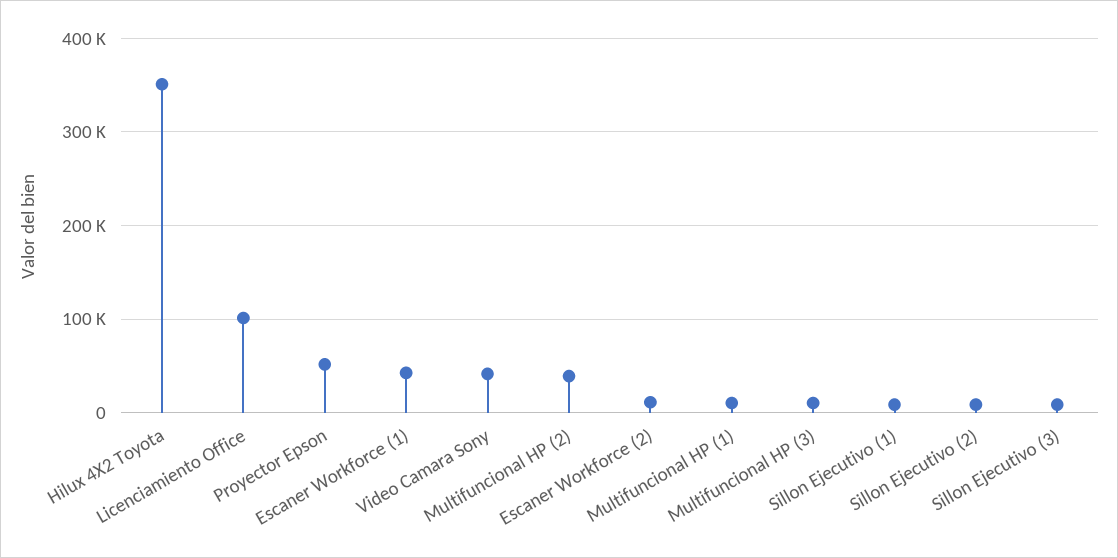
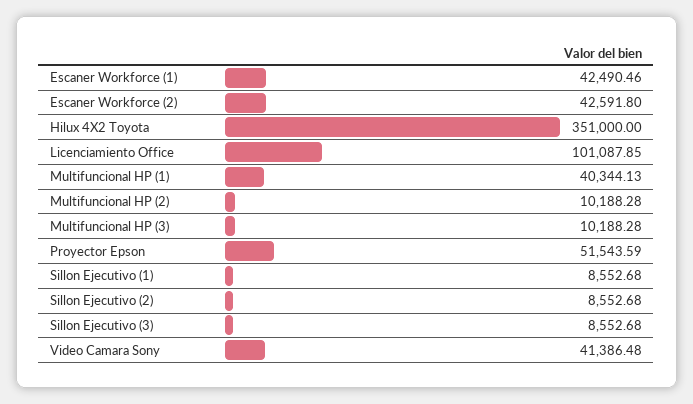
  {
    "Hilux 4X2 Toyota": 351000,
    "Licenciamiento Office": 101087.85,
    "Proyector Epson": 51543.59,
    "Escaner Workforce (1)": 42490.46,
    "Video Camara Sony": 41386.48,
-   "Multifuncional HP (2)": 40000,
+   "Multifuncional HP (2)": 10188.28,
-   "Escaner Workforce (2)": 10000,
+   "Escaner Workforce (2)": 42591.8,
-   "Multifuncional HP (1)": 10000,
+   "Multifuncional HP (1)": 40344.13,
    "Multifuncional HP (3)": 10188.28,
    "Sillon Ejecutivo (1)": 8552.68,
    "Sillon Ejecutivo (2)": 8552.68,
    "Sillon Ejecutivo (3)": 8552.68
  }

